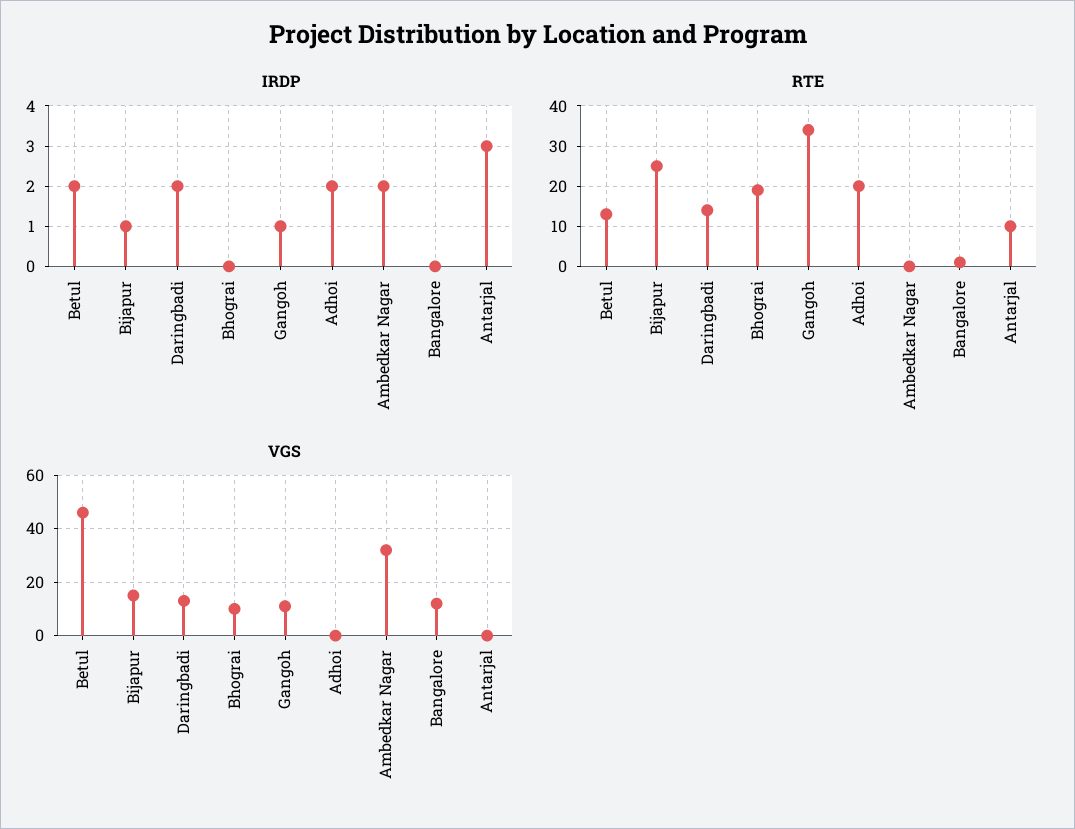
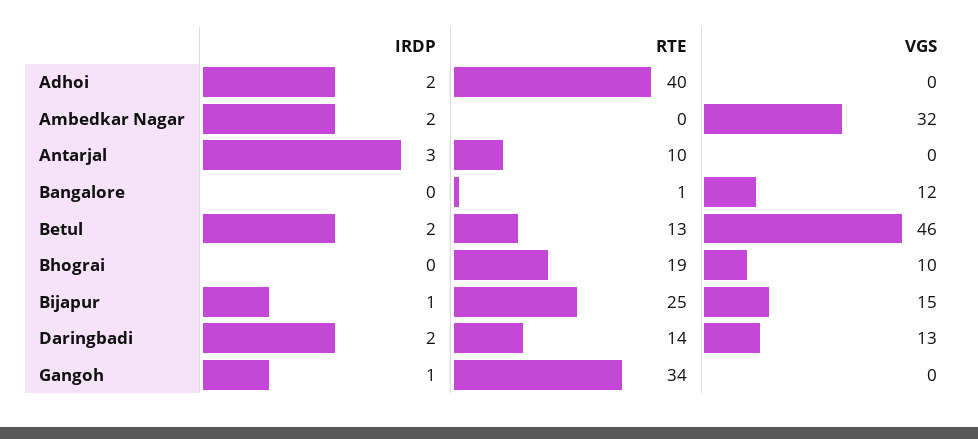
  {
    "IRDP": {
      "Betul": 2,
      "Bijapur": 1,
      "Daringbadi": 2,
      "Bhograi": 0,
      "Gangoh": 1,
      "Adhoi": 2,
      "Ambedkar Nagar": 2,
      "Bangalore": 0,
      "Antarjal": 3
    },
    "RTE": {
      "Betul": 13,
      "Bijapur": 25,
      "Daringbadi": 14,
      "Bhograi": 19,
      "Gangoh": 34,
-     "Adhoi": 20,
+     "Adhoi": 40,
      "Ambedkar Nagar": 0,
      "Bangalore": 1,
      "Antarjal": 10
    },
    "VGS": {
      "Betul": 46,
      "Bijapur": 15,
      "Daringbadi": 13,
      "Bhograi": 10,
-     "Gangoh": 10,
+     "Gangoh": 0,
      "Adhoi": 0,
      "Ambedkar Nagar": 32,
      "Bangalore": 12,
      "Antarjal": 0
    }
  }

